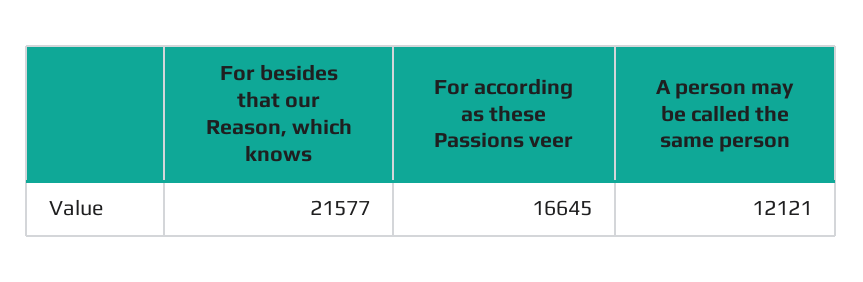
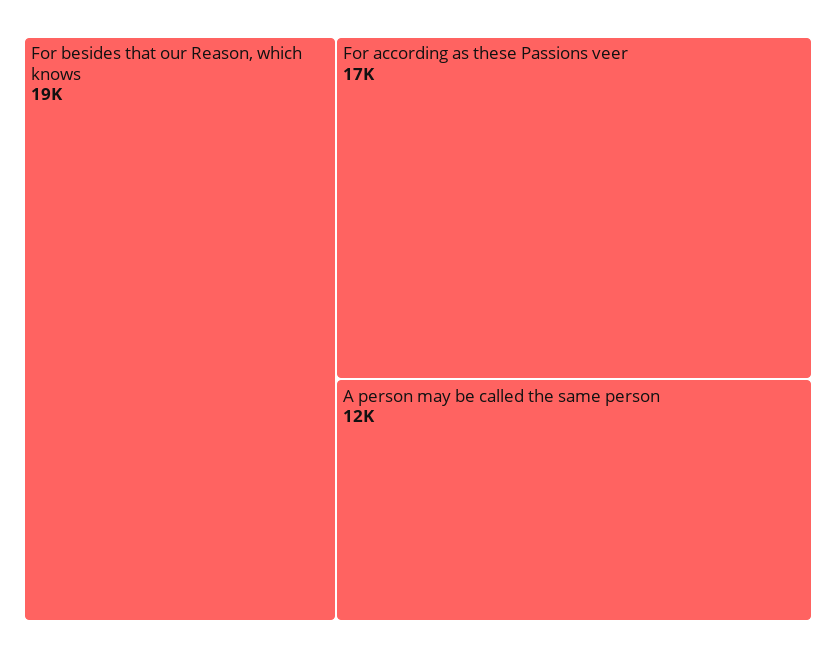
  {
-   "For besides that our Reason, which knows": 21577,
+   "For besides that our Reason, which knows": 19000,
    "For according as these Passions veer": 16645,
    "A person may be called the same person": 12121
  }

